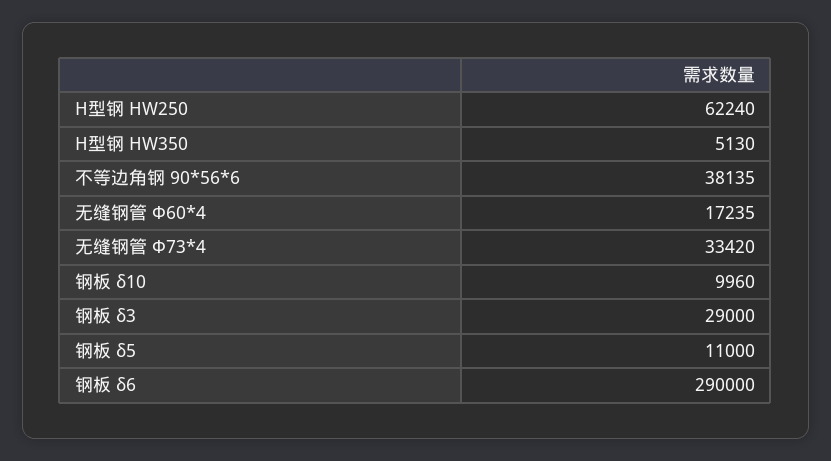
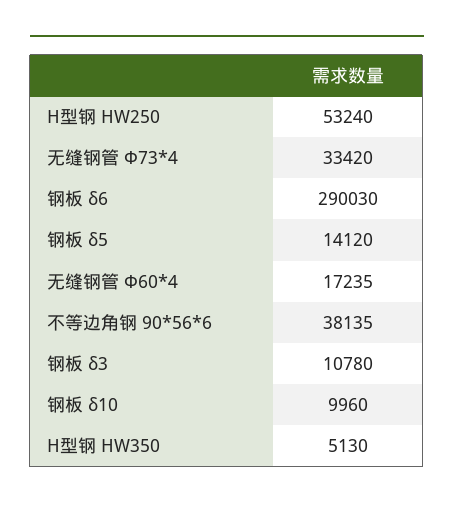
  {
-   "H型钢 HW250": 62240,
+   "H型钢 HW250": 53240,
    "H型钢 HW350": 5130,
    "不等边角钢 90*56*6": 38135,
    "无缝钢管 Φ60*4": 17235,
    "无缝钢管 Φ73*4": 33420,
    "钢板 δ10": 9960,
-   "钢板 δ3": 29000,
+   "钢板 δ3": 10780,
-   "钢板 δ5": 11000,
+   "钢板 δ5": 14120,
-   "钢板 δ6": 290000
+   "钢板 δ6": 290030
  }

